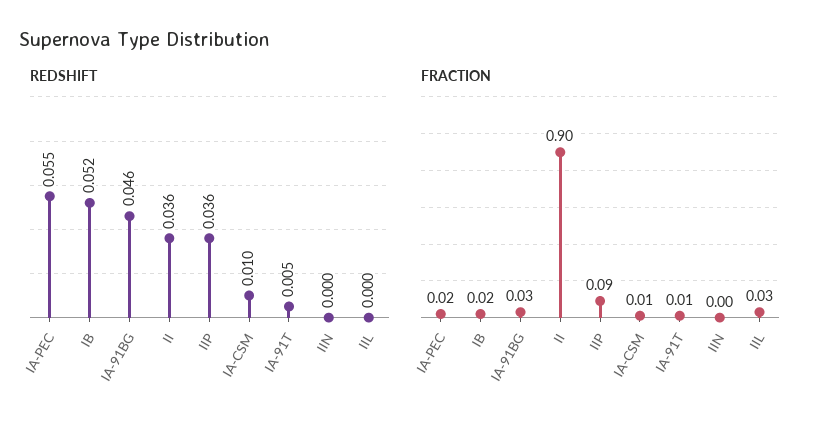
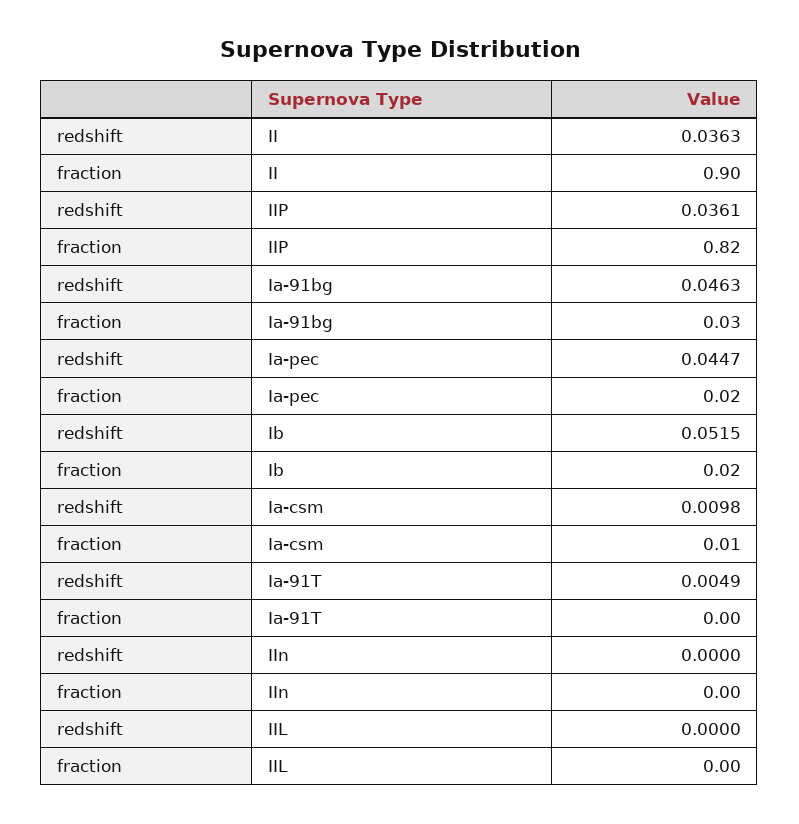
  {
    "REDSHIFT": {
-     "IA-PEC": 0.055,
+     "IA-PEC": 0.0447,
      "IB": 0.0515,
      "IA-91BG": 0.0463,
      "II": 0.0363,
      "IIP": 0.0361,
      "IA-CSM": 0.0098,
      "IA-91T": 0.0049,
      "IIN": 0,
      "IIL": 0
    },
    "FRACTION": {
      "IA-PEC": 0.02,
      "IB": 0.02,
      "IA-91BG": 0.03,
      "II": 0.9,
-     "IIP": 0.09,
+     "IIP": 0.82,
      "IA-CSM": 0.01,
-     "IA-91T": 0.01,
+     "IA-91T": 0,
      "IIN": 0,
-     "IIL": 0.03
+     "IIL": 0
    }
  }

